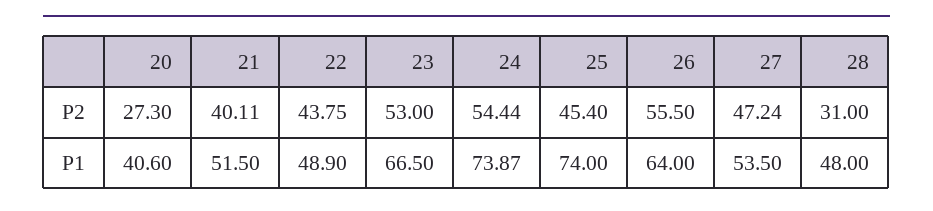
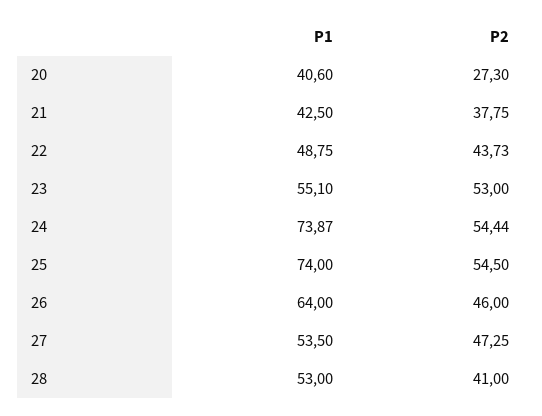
  {
    "20": {
      "P2": 27.3,
      "P1": 40.6
    },
    "21": {
-     "P2": 40.11,
+     "P2": 37.75,
-     "P1": 51.5
+     "P1": 42.5
    },
    "22": {
-     "P2": 43.75,
+     "P2": 43.73,
-     "P1": 48.9
+     "P1": 48.75
    },
    "23": {
      "P2": 53,
-     "P1": 66.5
+     "P1": 55.1
    },
    "24": {
      "P2": 54.44,
      "P1": 73.87
    },
    "25": {
-     "P2": 45.4,
+     "P2": 54.5,
      "P1": 74
    },
    "26": {
-     "P2": 55.5,
+     "P2": 46,
      "P1": 64
    },
    "27": {
-     "P2": 47.24,
+     "P2": 47.25,
      "P1": 53.5
    },
    "28": {
-     "P2": 31,
+     "P2": 41,
-     "P1": 48
+     "P1": 53
    }
  }

